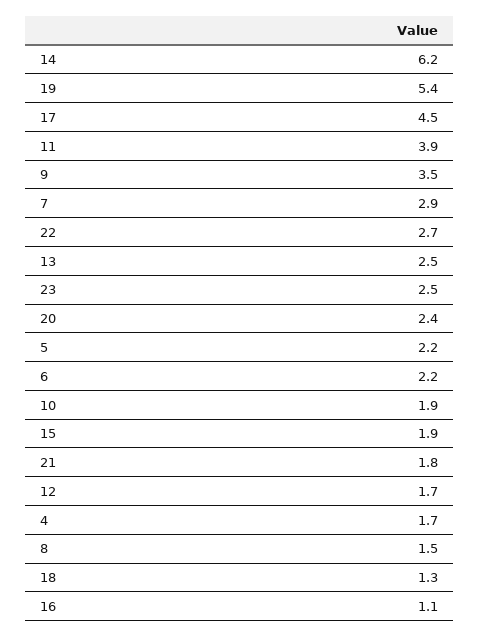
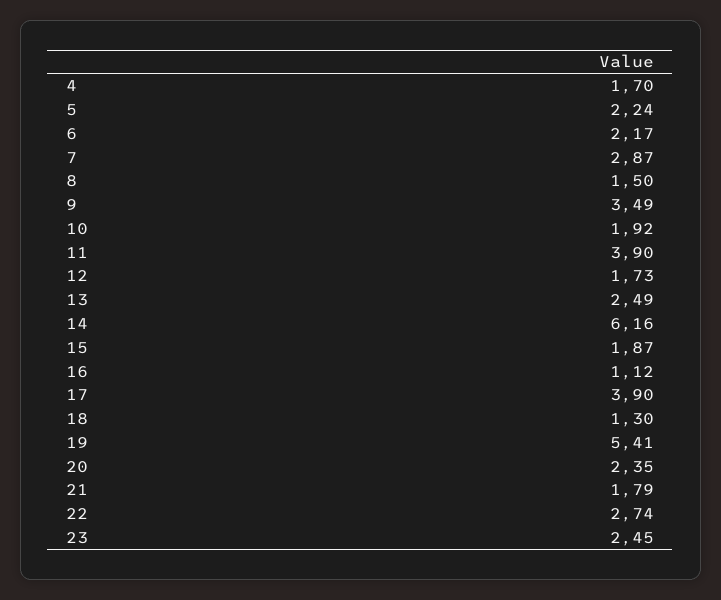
  {
    "14": 6.16,
    "19": 5.41,
-   "17": 4.5,
+   "17": 3.9,
    "11": 3.9,
    "9": 3.49,
    "7": 2.87,
    "22": 2.74,
    "13": 2.49,
    "23": 2.45,
    "20": 2.35,
    "5": 2.24,
    "6": 2.17,
    "10": 1.92,
    "15": 1.87,
    "21": 1.79,
    "12": 1.73,
    "4": 1.7,
    "8": 1.5,
    "18": 1.3,
    "16": 1.12
  }

